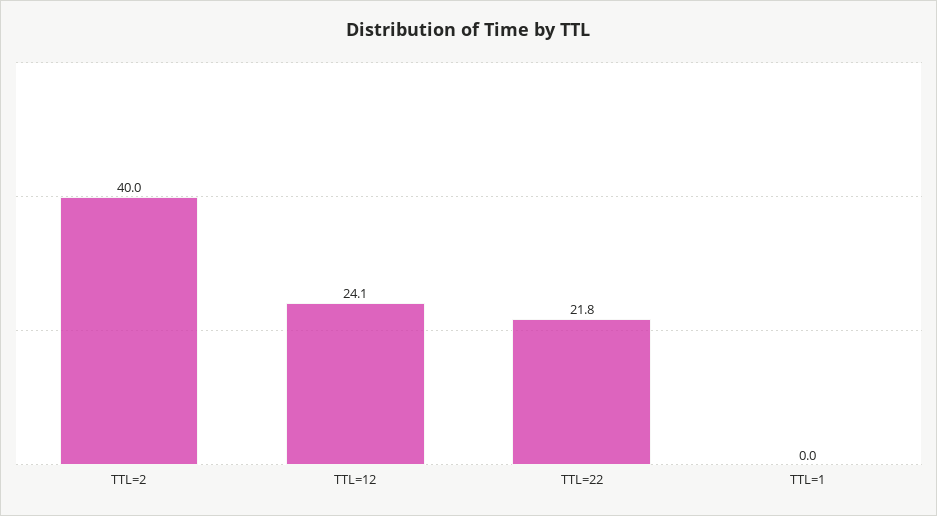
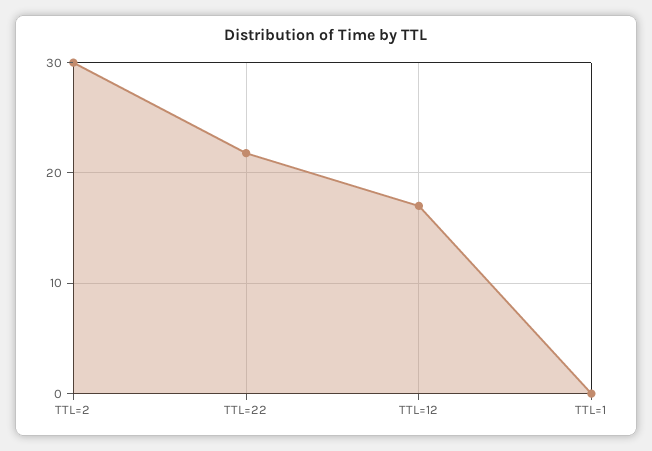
  {
-   "TTL=2": 40,
+   "TTL=2": 30,
-   "TTL=12": 24.1,
+   "TTL=12": 17,
    "TTL=22": 21.8,
    "TTL=1": 0
  }

